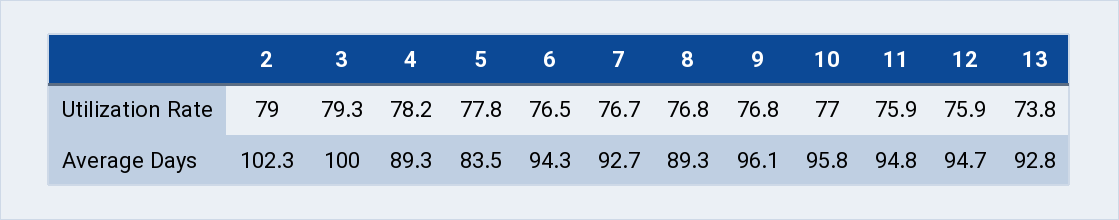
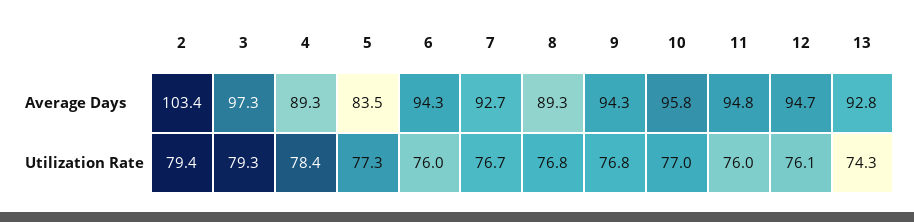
  {
    "2": {
-     "Utilization Rate": 79,
+     "Utilization Rate": 79.4,
-     "Average Days": 102.3
+     "Average Days": 103.4
    },
    "3": {
      "Utilization Rate": 79.3,
-     "Average Days": 100
+     "Average Days": 97.3
    },
    "4": {
-     "Utilization Rate": 78.2,
+     "Utilization Rate": 78.4,
      "Average Days": 89.3
    },
    "5": {
-     "Utilization Rate": 77.8,
+     "Utilization Rate": 77.3,
      "Average Days": 83.5
    },
    "6": {
-     "Utilization Rate": 76.5,
+     "Utilization Rate": 76,
      "Average Days": 94.3
    },
    "7": {
      "Utilization Rate": 76.7,
      "Average Days": 92.7
    },
    "8": {
      "Utilization Rate": 76.8,
      "Average Days": 89.3
    },
    "9": {
      "Utilization Rate": 76.8,
-     "Average Days": 96.1
+     "Average Days": 94.3
    },
    "10": {
      "Utilization Rate": 77,
      "Average Days": 95.8
    },
    "11": {
-     "Utilization Rate": 75.9,
+     "Utilization Rate": 76,
      "Average Days": 94.8
    },
    "12": {
-     "Utilization Rate": 75.9,
+     "Utilization Rate": 76.1,
      "Average Days": 94.7
    },
    "13": {
-     "Utilization Rate": 73.8,
+     "Utilization Rate": 74.3,
      "Average Days": 92.8
    }
  }

